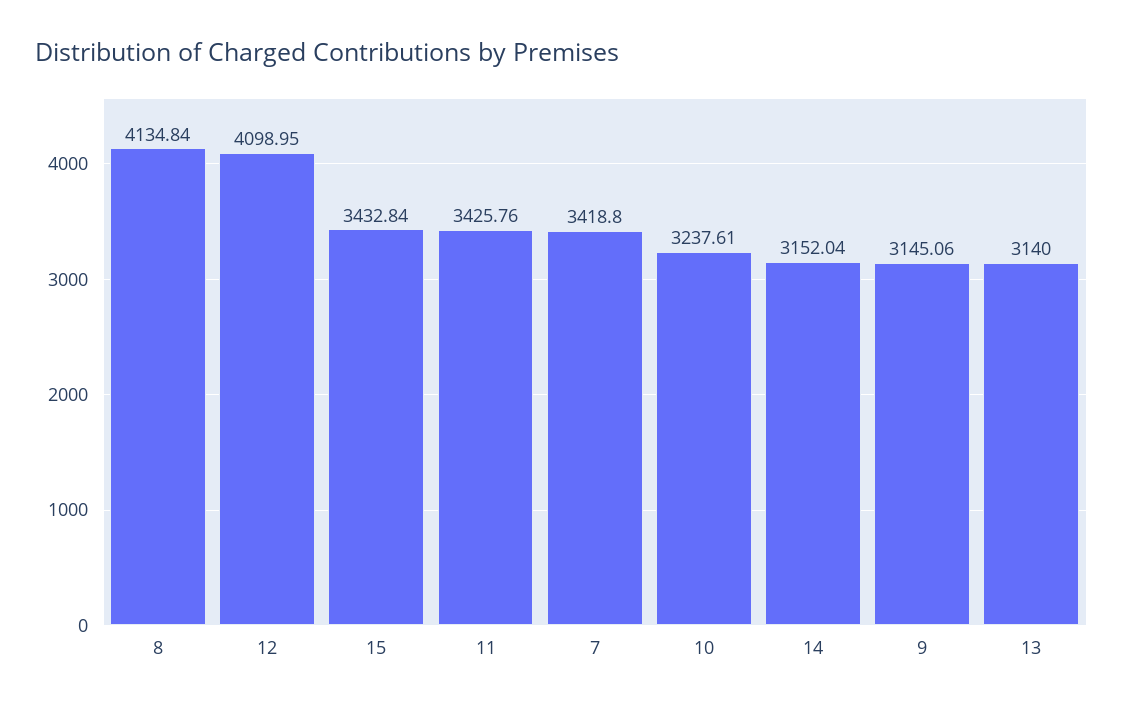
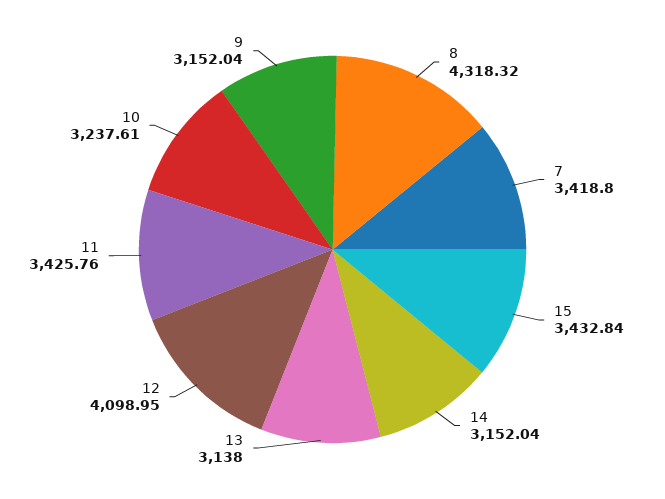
  {
-   "8": 4134.84,
+   "8": 4318.32,
    "12": 4098.95,
    "15": 3432.84,
    "11": 3425.76,
    "7": 3418.8,
    "10": 3237.61,
    "14": 3152.04,
-   "9": 3145.06,
+   "9": 3152.04,
-   "13": 3140
+   "13": 3138
  }

